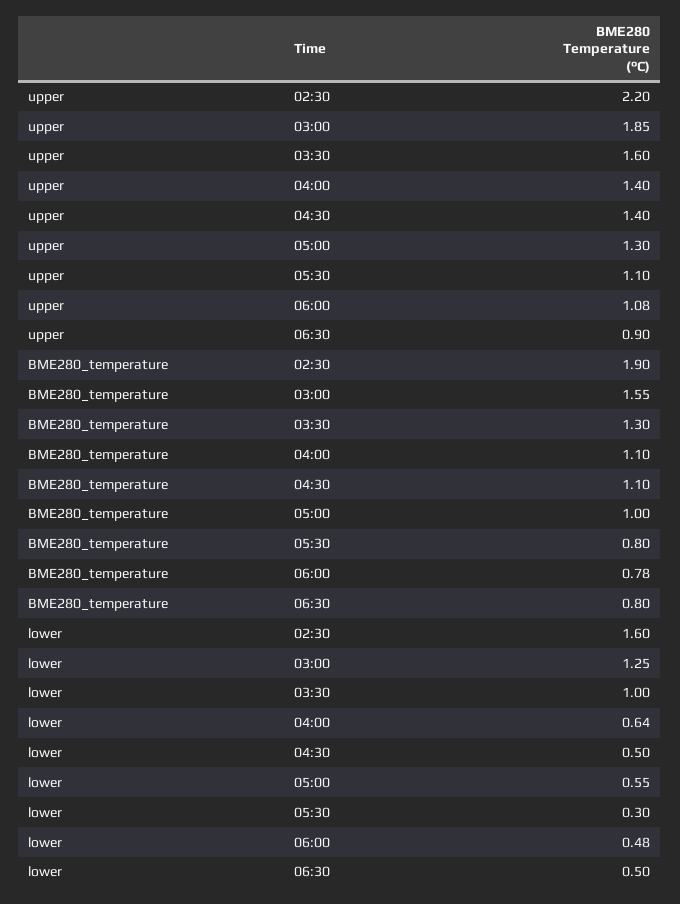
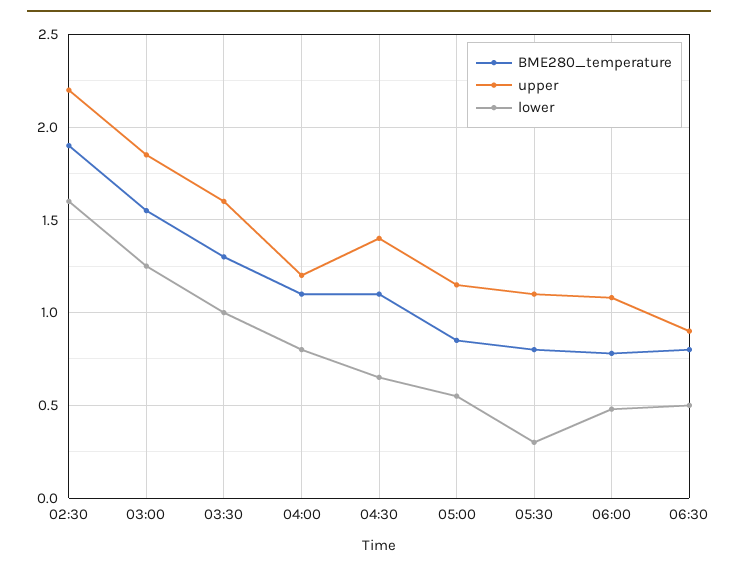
  {
    "upper": {
      "02:30": 2.2,
      "03:00": 1.85,
      "03:30": 1.6,
-     "04:00": 1.4,
+     "04:00": 1.2,
      "04:30": 1.4,
-     "05:00": 1.3,
+     "05:00": 1.15,
      "05:30": 1.1,
      "06:00": 1.08,
      "06:30": 0.9
    },
    "BME280_temperature": {
      "02:30": 1.9,
      "03:00": 1.55,
      "03:30": 1.3,
      "04:00": 1.1,
      "04:30": 1.1,
-     "05:00": 1,
+     "05:00": 0.85,
      "05:30": 0.8,
      "06:00": 0.78,
      "06:30": 0.8
    },
    "lower": {
      "02:30": 1.6,
      "03:00": 1.25,
      "03:30": 1,
-     "04:00": 0.64,
+     "04:00": 0.8,
-     "04:30": 0.5,
+     "04:30": 0.65,
      "05:00": 0.55,
      "05:30": 0.3,
      "06:00": 0.48,
      "06:30": 0.5
    }
  }

